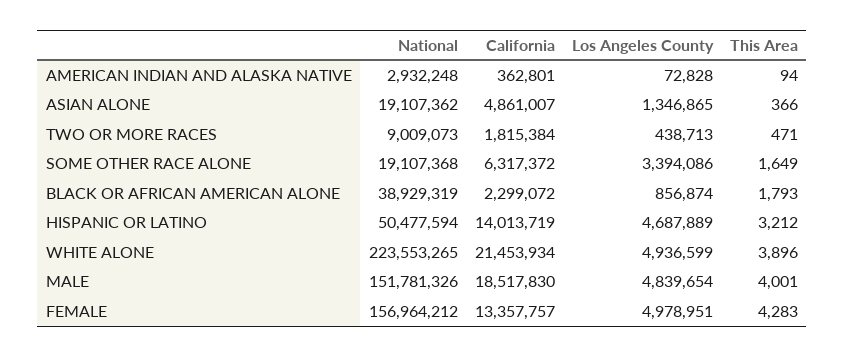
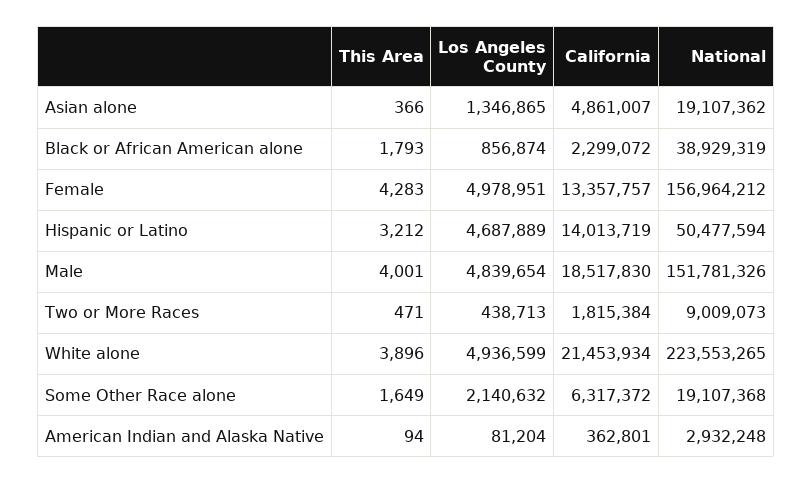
  {
    "National": {
      "AMERICAN INDIAN AND ALASKA NATIVE": 2932248,
      "ASIAN ALONE": 19107362,
      "TWO OR MORE RACES": 9009073,
      "SOME OTHER RACE ALONE": 19107368,
      "BLACK OR AFRICAN AMERICAN ALONE": 38929319,
      "HISPANIC OR LATINO": 50477594,
      "WHITE ALONE": 223553265,
      "MALE": 151781326,
      "FEMALE": 156964212
    },
    "California": {
      "AMERICAN INDIAN AND ALASKA NATIVE": 362801,
      "ASIAN ALONE": 4861007,
      "TWO OR MORE RACES": 1815384,
      "SOME OTHER RACE ALONE": 6317372,
      "BLACK OR AFRICAN AMERICAN ALONE": 2299072,
      "HISPANIC OR LATINO": 14013719,
      "WHITE ALONE": 21453934,
      "MALE": 18517830,
      "FEMALE": 13357757
    },
    "Los Angeles County": {
-     "AMERICAN INDIAN AND ALASKA NATIVE": 72828,
+     "AMERICAN INDIAN AND ALASKA NATIVE": 81204,
      "ASIAN ALONE": 1346865,
      "TWO OR MORE RACES": 438713,
-     "SOME OTHER RACE ALONE": 3394086,
+     "SOME OTHER RACE ALONE": 2140632,
      "BLACK OR AFRICAN AMERICAN ALONE": 856874,
      "HISPANIC OR LATINO": 4687889,
      "WHITE ALONE": 4936599,
      "MALE": 4839654,
      "FEMALE": 4978951
    },
    "This Area": {
      "AMERICAN INDIAN AND ALASKA NATIVE": 94,
      "ASIAN ALONE": 366,
      "TWO OR MORE RACES": 471,
      "SOME OTHER RACE ALONE": 1649,
      "BLACK OR AFRICAN AMERICAN ALONE": 1793,
      "HISPANIC OR LATINO": 3212,
      "WHITE ALONE": 3896,
      "MALE": 4001,
      "FEMALE": 4283
    }
  }

